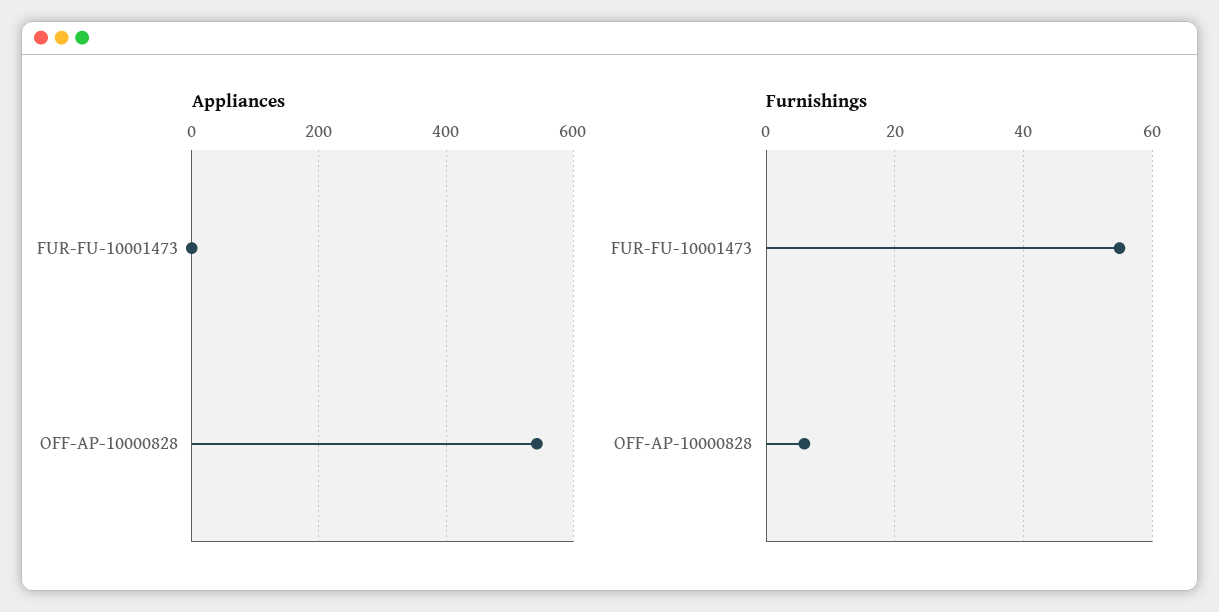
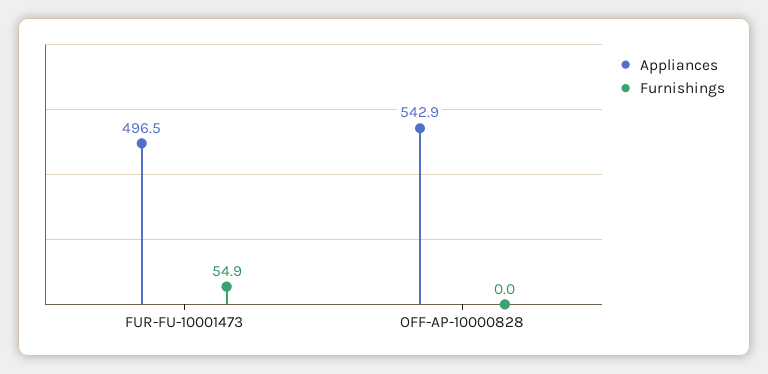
  {
    "Appliances": {
-     "FUR-FU-10001473": 0,
+     "FUR-FU-10001473": 496.5,
      "OFF-AP-10000828": 542.9
    },
    "Furnishings": {
      "FUR-FU-10001473": 54.9,
-     "OFF-AP-10000828": 6
+     "OFF-AP-10000828": 0
    }
  }

